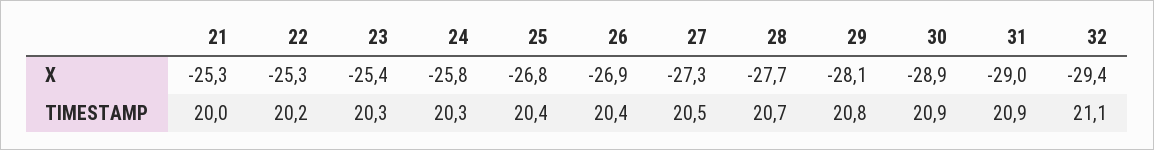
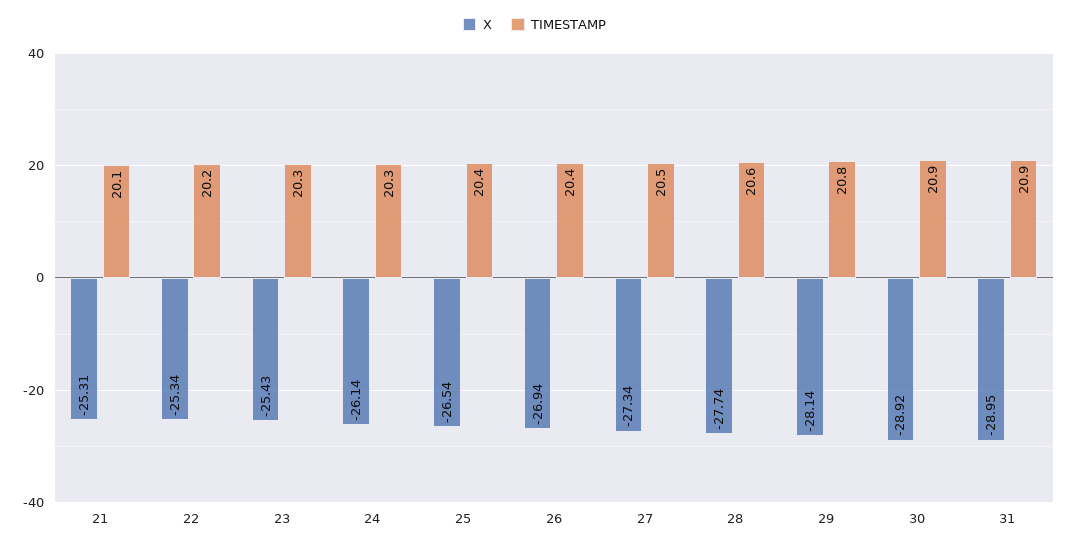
  {
    "X": {
      "21": -25.31,
      "22": -25.34,
      "23": -25.43,
-     "24": -25.8,
+     "24": -26.14,
-     "25": -26.8,
+     "25": -26.54,
      "26": -26.94,
      "27": -27.34,
      "28": -27.74,
      "29": -28.14,
      "30": -28.92,
-     "31": -28.95,
+     "31": -28.95
-     "32": -29.4
    },
    "TIMESTAMP": {
-     "21": 20,
+     "21": 20.1,
      "22": 20.2,
      "23": 20.3,
      "24": 20.3,
      "25": 20.4,
      "26": 20.4,
      "27": 20.5,
-     "28": 20.7,
+     "28": 20.6,
      "29": 20.8,
      "30": 20.9,
-     "31": 20.9,
+     "31": 20.9
-     "32": 21.1
    }
  }

